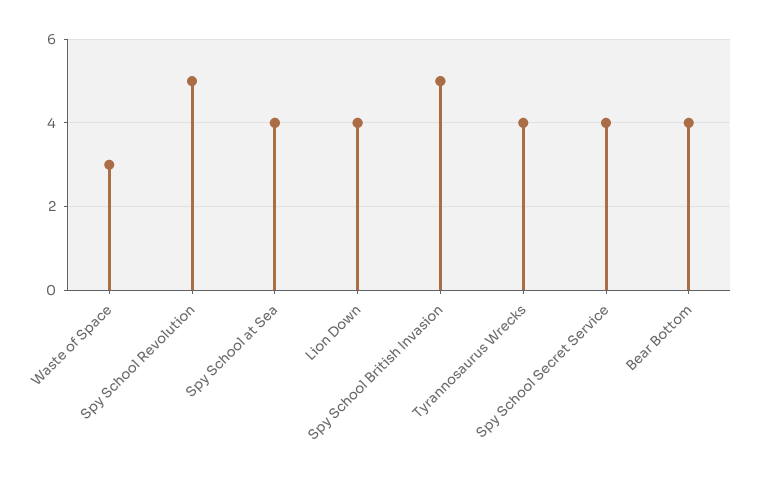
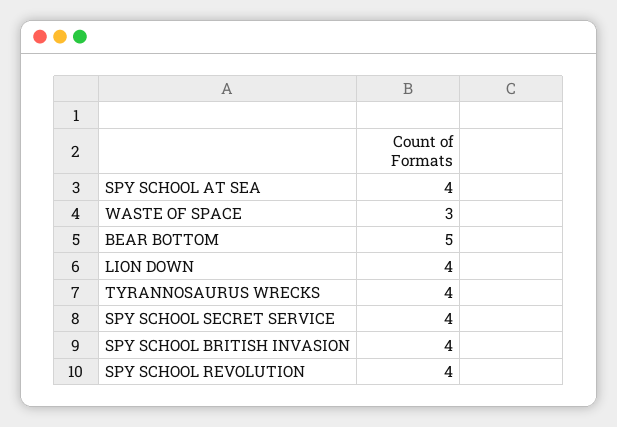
  {
    "Waste of Space": 3,
-   "Spy School Revolution": 5,
+   "Spy School Revolution": 4,
    "Spy School at Sea": 4,
    "Lion Down": 4,
-   "Spy School British Invasion": 5,
+   "Spy School British Invasion": 4,
    "Tyrannosaurus Wrecks": 4,
    "Spy School Secret Service": 4,
-   "Bear Bottom": 4
+   "Bear Bottom": 5
  }

